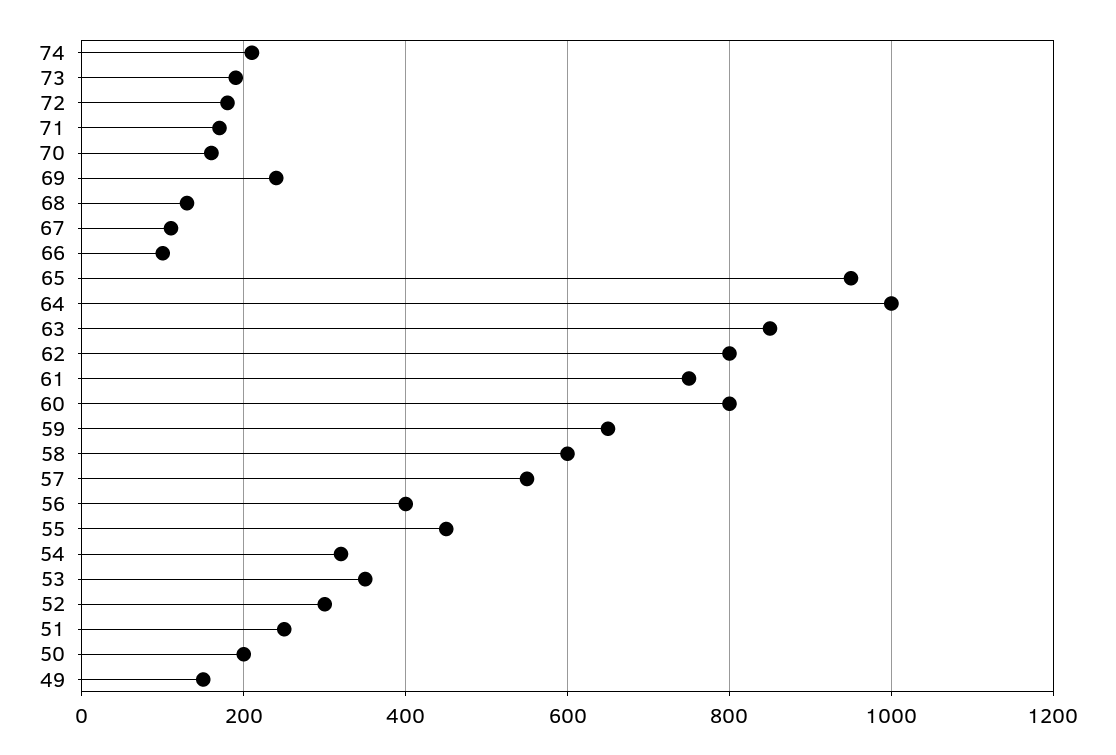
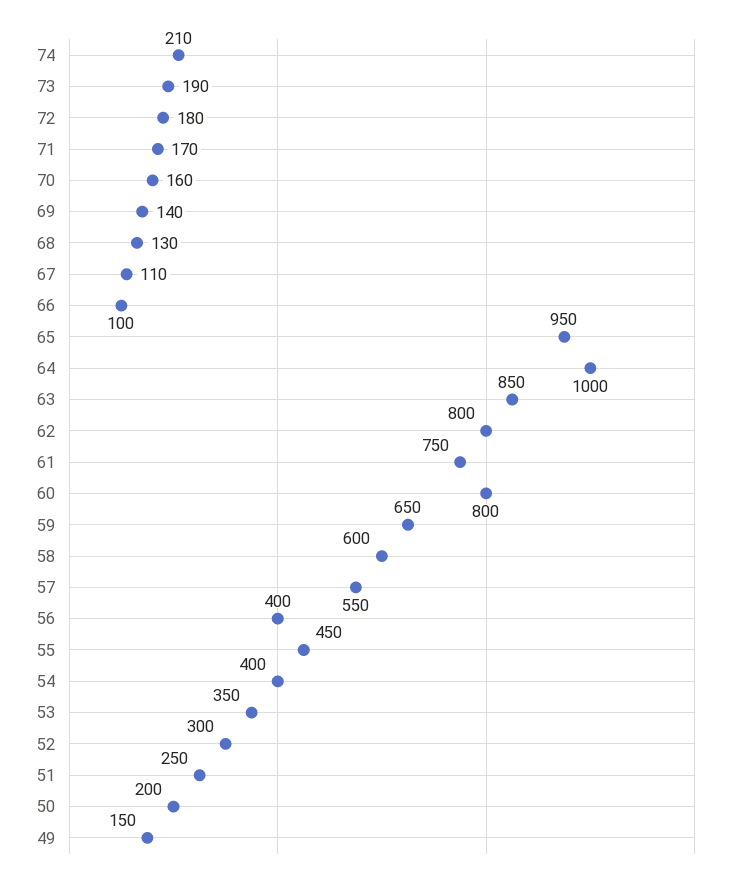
  {
    "74": 210,
    "73": 190,
    "72": 180,
    "71": 170,
    "70": 160,
-   "69": 240,
+   "69": 140,
    "68": 130,
    "67": 110,
    "66": 100,
    "65": 950,
    "64": 1000,
    "63": 850,
    "62": 800,
    "61": 750,
    "60": 800,
    "59": 650,
    "58": 600,
    "57": 550,
    "56": 400,
    "55": 450,
-   "54": 320,
+   "54": 400,
    "53": 350,
    "52": 300,
    "51": 250,
    "50": 200,
    "49": 150
  }

